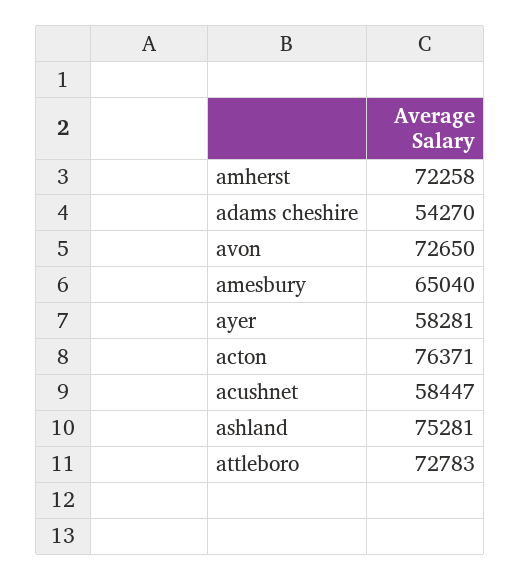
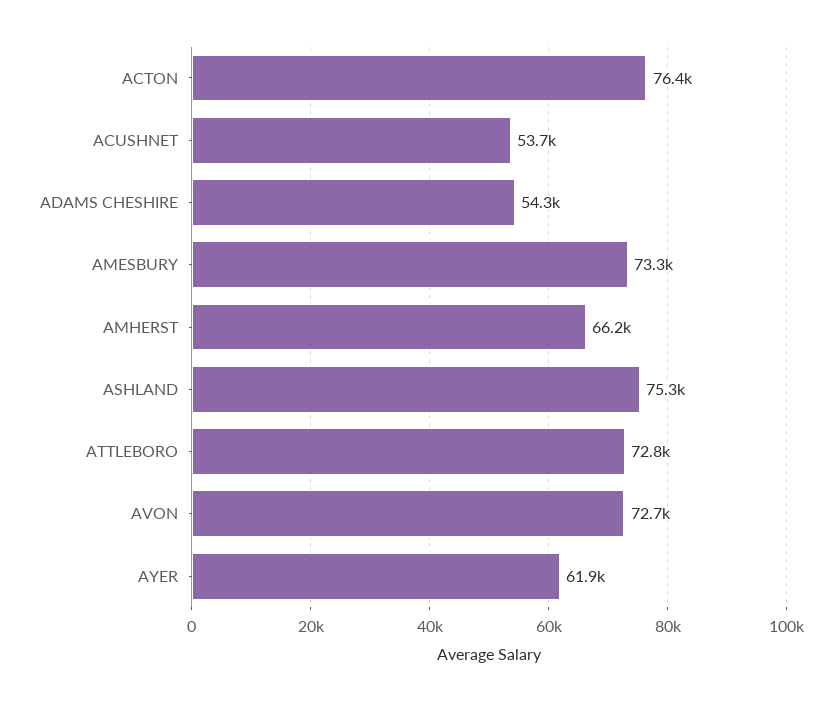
  {
-   "amherst": 72258,
+   "amherst": 66200,
    "adams cheshire": 54270,
    "avon": 72650,
-   "amesbury": 65040,
+   "amesbury": 73300,
-   "ayer": 58281,
+   "ayer": 61900,
    "acton": 76371,
-   "acushnet": 58447,
+   "acushnet": 53700,
    "ashland": 75281,
    "attleboro": 72783
  }

